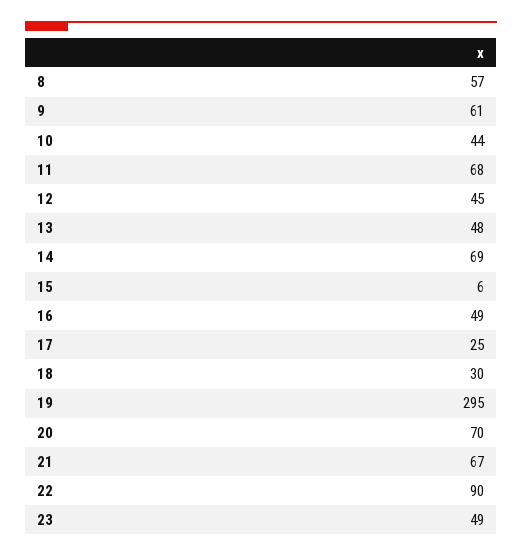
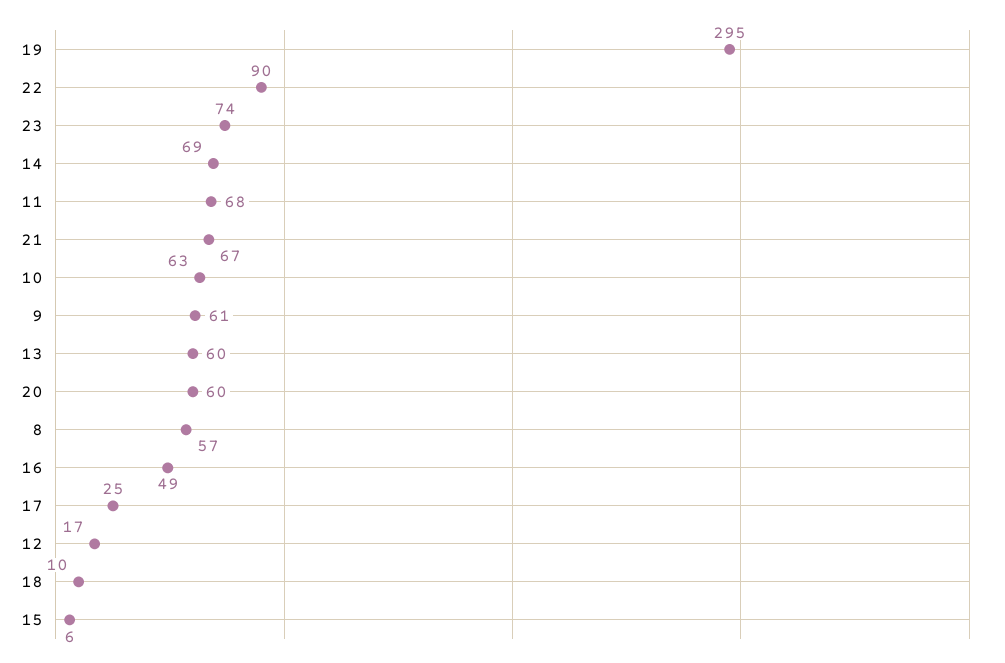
  {
    "8": 57,
    "9": 61,
-   "10": 44,
+   "10": 63,
    "11": 68,
-   "12": 45,
+   "12": 17,
-   "13": 48,
+   "13": 60,
    "14": 69,
    "15": 6,
    "16": 49,
    "17": 25,
-   "18": 30,
+   "18": 10,
    "19": 295,
-   "20": 70,
+   "20": 60,
    "21": 67,
    "22": 90,
-   "23": 49
+   "23": 74
  }

